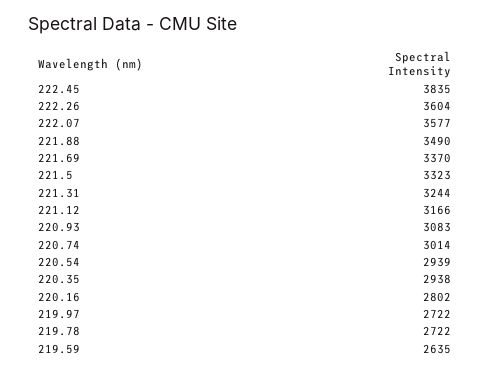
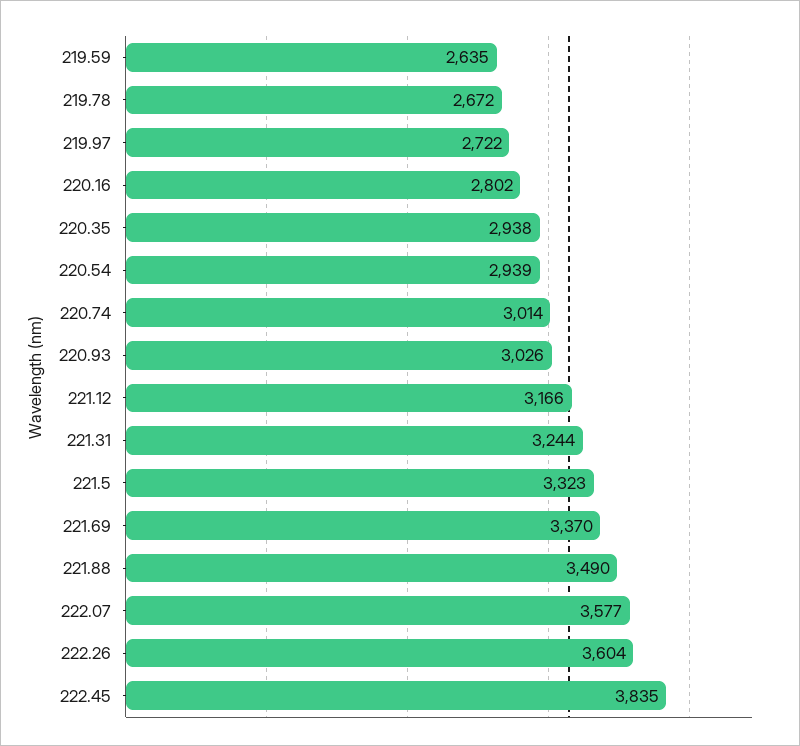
  {
    "222.45": 3835,
    "222.26": 3604,
    "222.07": 3577,
    "221.88": 3490,
    "221.69": 3370,
    "221.5": 3323,
    "221.31": 3244,
    "221.12": 3166,
-   "220.93": 3083,
+   "220.93": 3026,
    "220.74": 3014,
    "220.54": 2939,
    "220.35": 2938,
    "220.16": 2802,
    "219.97": 2722,
-   "219.78": 2722,
+   "219.78": 2672,
    "219.59": 2635
  }

